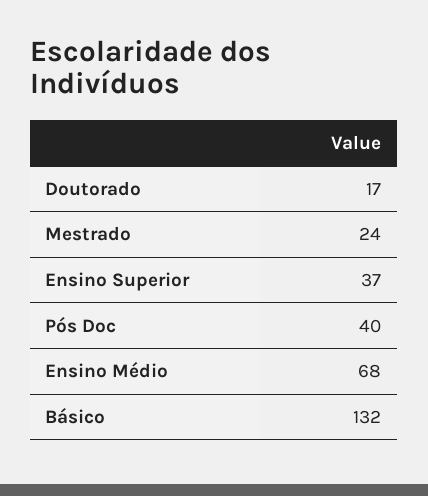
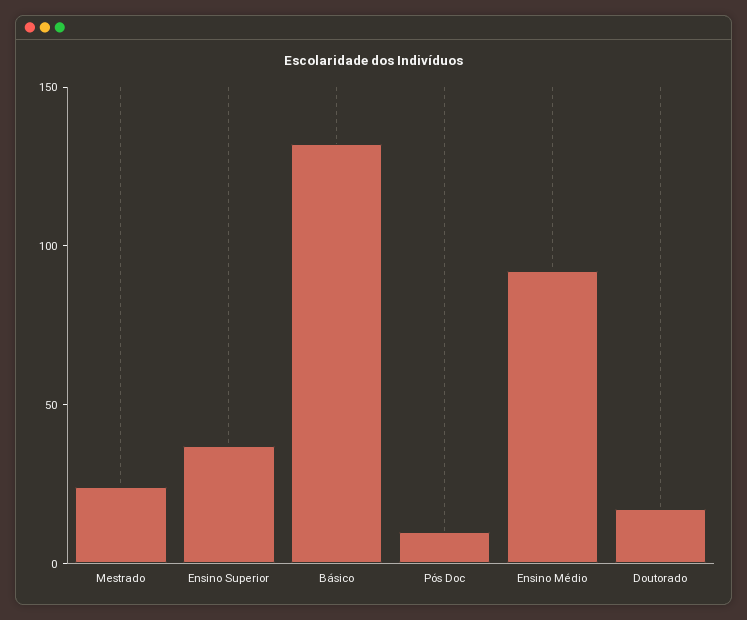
  {
    "Doutorado": 17,
    "Mestrado": 24,
    "Ensino Superior": 37,
-   "Pós Doc": 40,
+   "Pós Doc": 10,
-   "Ensino Médio": 68,
+   "Ensino Médio": 90,
    "Básico": 132
  }

